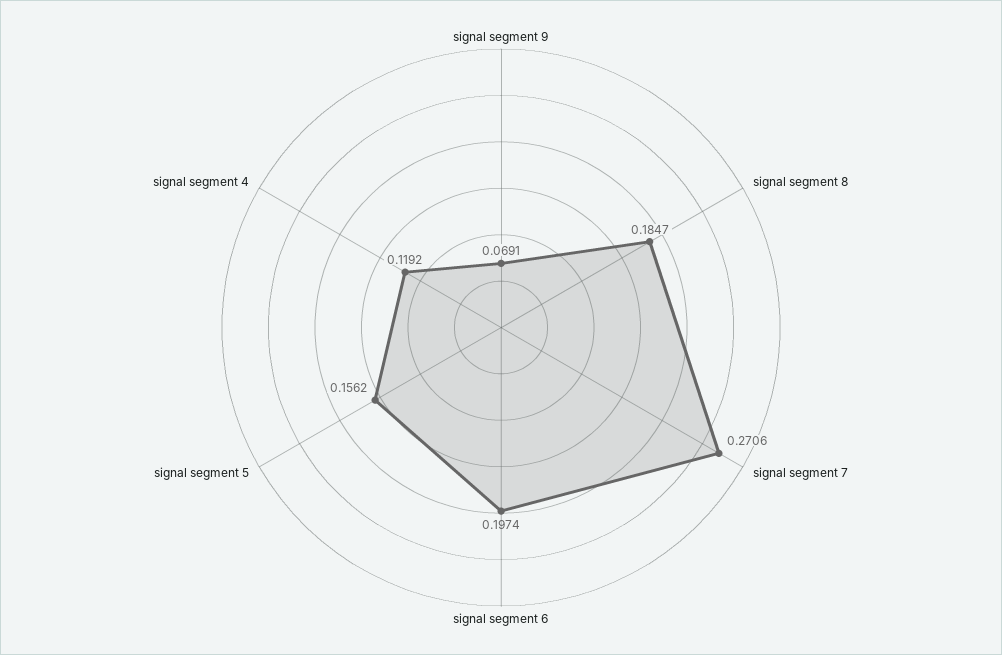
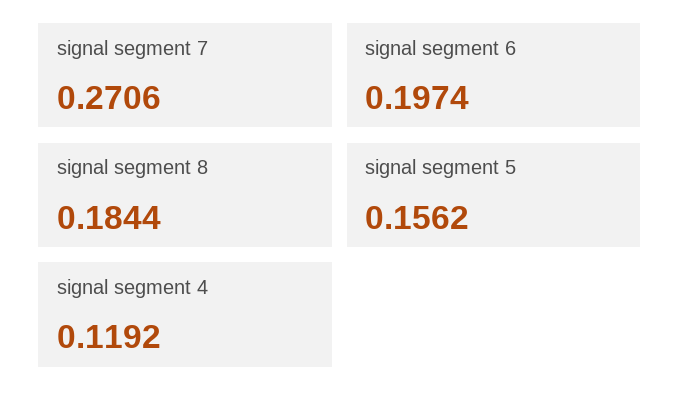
  {
-   "signal segment 9": 0.0691,
-   "signal segment 8": 0.1847,
+   "signal segment 8": 0.1844,
    "signal segment 7": 0.2706,
    "signal segment 6": 0.1974,
    "signal segment 5": 0.1562,
    "signal segment 4": 0.1192
  }

